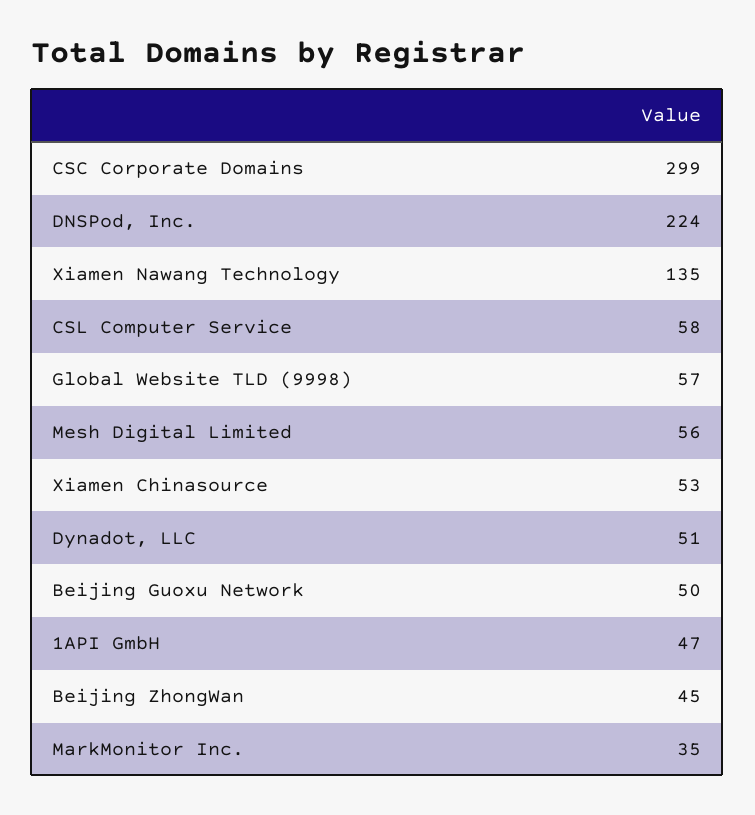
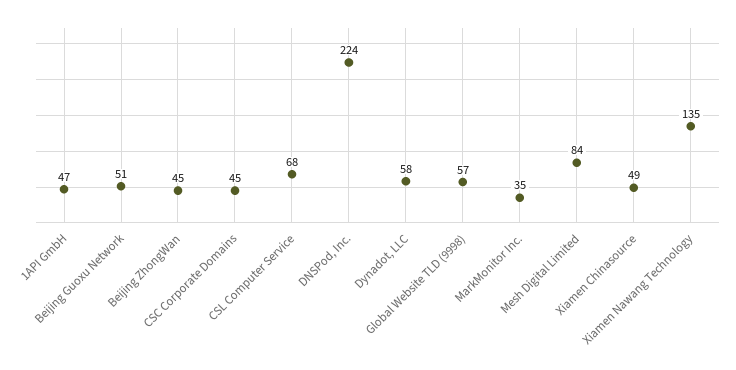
  {
-   "CSC Corporate Domains": 299,
+   "CSC Corporate Domains": 45,
    "DNSPod, Inc.": 224,
    "Xiamen Nawang Technology": 135,
-   "CSL Computer Service": 58,
+   "CSL Computer Service": 68,
    "Global Website TLD (9998)": 57,
-   "Mesh Digital Limited": 56,
+   "Mesh Digital Limited": 84,
-   "Xiamen Chinasource": 53,
+   "Xiamen Chinasource": 49,
-   "Dynadot, LLC": 51,
+   "Dynadot, LLC": 58,
-   "Beijing Guoxu Network": 50,
+   "Beijing Guoxu Network": 51,
    "1API GmbH": 47,
    "Beijing ZhongWan": 45,
    "MarkMonitor Inc.": 35
  }

